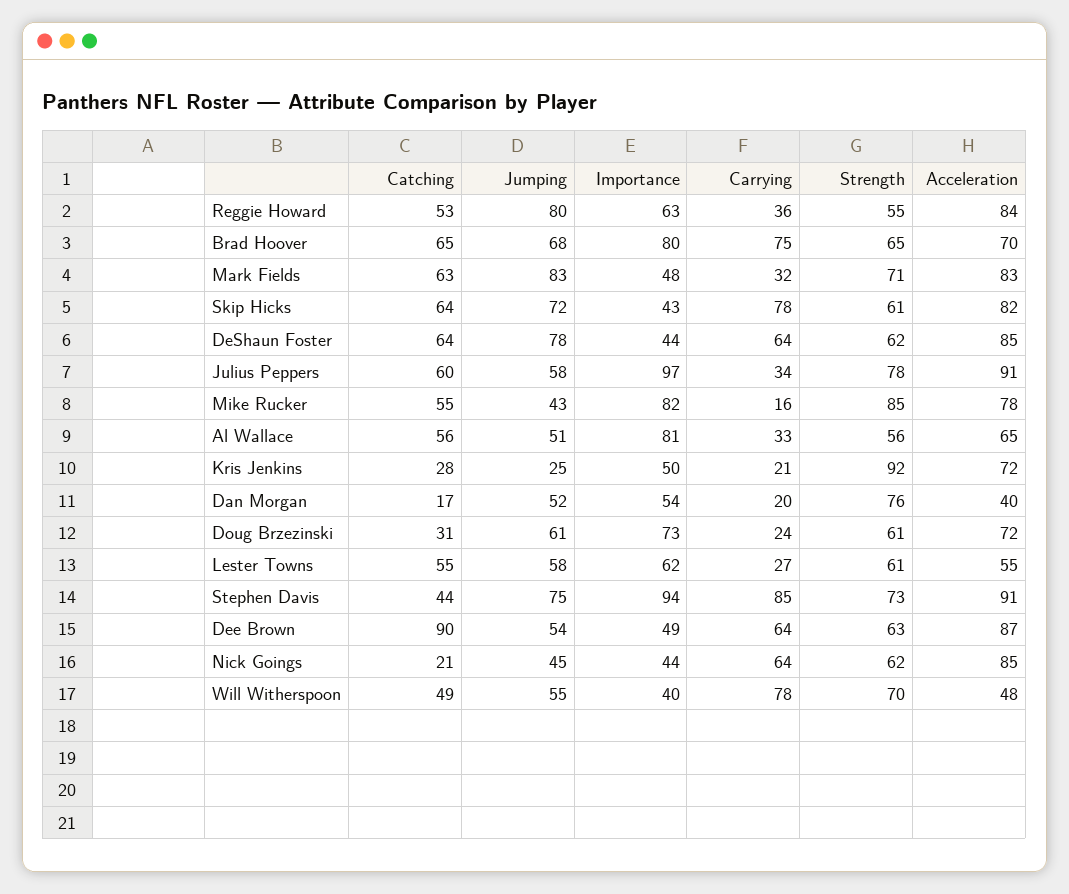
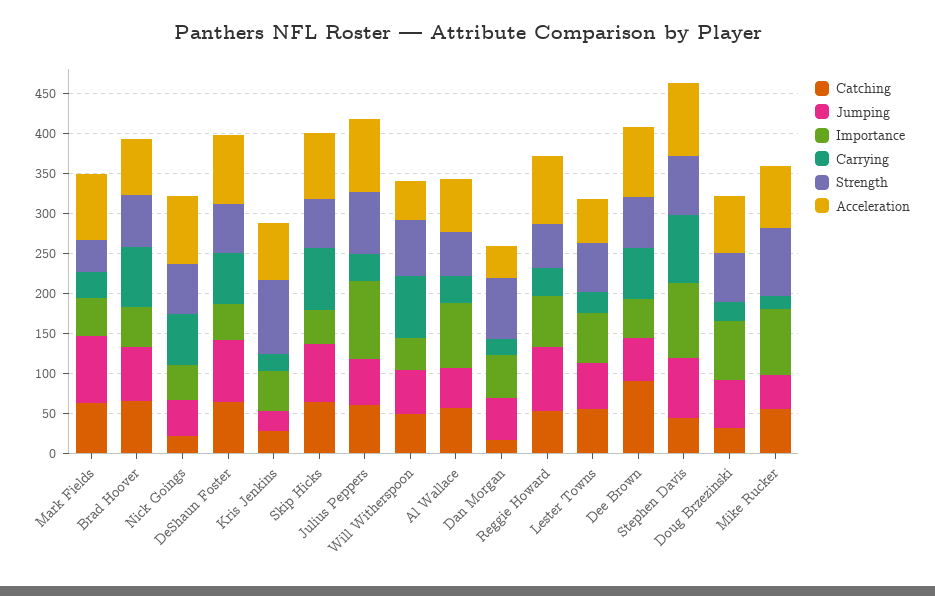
  {
    "Catching": {
      "Reggie Howard": 53,
      "Brad Hoover": 65,
      "Mark Fields": 63,
      "Skip Hicks": 64,
      "DeShaun Foster": 64,
      "Julius Peppers": 60,
      "Mike Rucker": 55,
      "Al Wallace": 56,
      "Kris Jenkins": 28,
      "Dan Morgan": 17,
      "Doug Brzezinski": 31,
      "Lester Towns": 55,
      "Stephen Davis": 44,
      "Dee Brown": 90,
      "Nick Goings": 21,
      "Will Witherspoon": 49
    },
    "Jumping": {
      "Reggie Howard": 80,
      "Brad Hoover": 68,
      "Mark Fields": 83,
      "Skip Hicks": 72,
      "DeShaun Foster": 78,
      "Julius Peppers": 58,
      "Mike Rucker": 43,
      "Al Wallace": 51,
      "Kris Jenkins": 25,
      "Dan Morgan": 52,
      "Doug Brzezinski": 61,
      "Lester Towns": 58,
      "Stephen Davis": 75,
      "Dee Brown": 54,
      "Nick Goings": 45,
      "Will Witherspoon": 55
    },
    "Importance": {
      "Reggie Howard": 63,
-     "Brad Hoover": 80,
+     "Brad Hoover": 50,
      "Mark Fields": 48,
      "Skip Hicks": 43,
      "DeShaun Foster": 44,
      "Julius Peppers": 97,
      "Mike Rucker": 82,
      "Al Wallace": 81,
      "Kris Jenkins": 50,
      "Dan Morgan": 54,
      "Doug Brzezinski": 73,
      "Lester Towns": 62,
      "Stephen Davis": 94,
      "Dee Brown": 49,
      "Nick Goings": 44,
      "Will Witherspoon": 40
    },
    "Carrying": {
      "Reggie Howard": 36,
      "Brad Hoover": 75,
      "Mark Fields": 32,
      "Skip Hicks": 78,
      "DeShaun Foster": 64,
      "Julius Peppers": 34,
      "Mike Rucker": 16,
      "Al Wallace": 33,
      "Kris Jenkins": 21,
      "Dan Morgan": 20,
      "Doug Brzezinski": 24,
      "Lester Towns": 27,
      "Stephen Davis": 85,
      "Dee Brown": 64,
      "Nick Goings": 64,
      "Will Witherspoon": 78
    },
    "Strength": {
      "Reggie Howard": 55,
      "Brad Hoover": 65,
-     "Mark Fields": 71,
+     "Mark Fields": 40,
      "Skip Hicks": 61,
      "DeShaun Foster": 62,
      "Julius Peppers": 78,
      "Mike Rucker": 85,
      "Al Wallace": 56,
      "Kris Jenkins": 92,
      "Dan Morgan": 76,
      "Doug Brzezinski": 61,
      "Lester Towns": 61,
      "Stephen Davis": 73,
      "Dee Brown": 63,
      "Nick Goings": 62,
      "Will Witherspoon": 70
    },
    "Acceleration": {
      "Reggie Howard": 84,
      "Brad Hoover": 70,
      "Mark Fields": 83,
      "Skip Hicks": 82,
      "DeShaun Foster": 85,
      "Julius Peppers": 91,
      "Mike Rucker": 78,
      "Al Wallace": 65,
      "Kris Jenkins": 72,
      "Dan Morgan": 40,
      "Doug Brzezinski": 72,
      "Lester Towns": 55,
      "Stephen Davis": 91,
      "Dee Brown": 87,
      "Nick Goings": 85,
      "Will Witherspoon": 48
    }
  }

